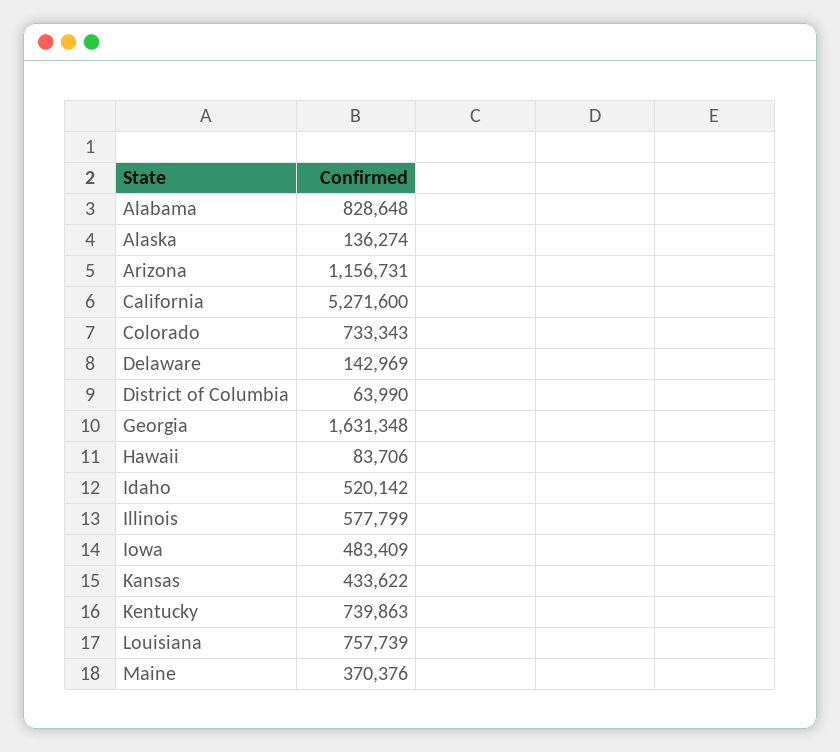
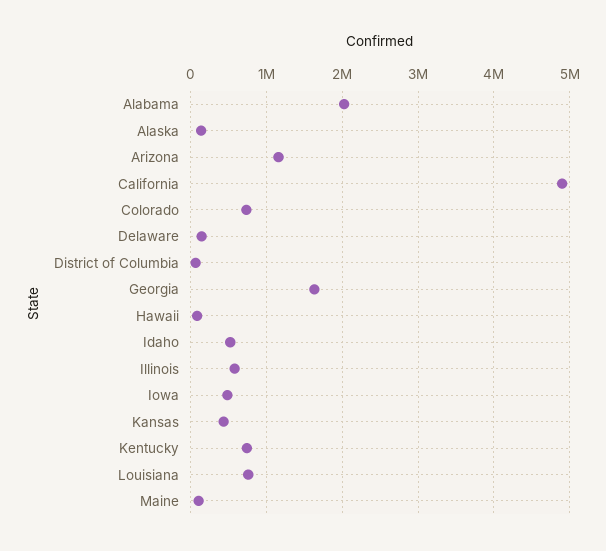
  {
-   "Alabama": 828648,
+   "Alabama": 2000000,
    "Alaska": 136274,
    "Arizona": 1156731,
-   "California": 5271600,
+   "California": 4900000,
    "Colorado": 733343,
    "Delaware": 142969,
    "District of Columbia": 63990,
    "Georgia": 1631348,
    "Hawaii": 83706,
    "Idaho": 520142,
    "Illinois": 577799,
    "Iowa": 483409,
    "Kansas": 433622,
    "Kentucky": 739863,
    "Louisiana": 757739,
-   "Maine": 370376
+   "Maine": 100000
  }

